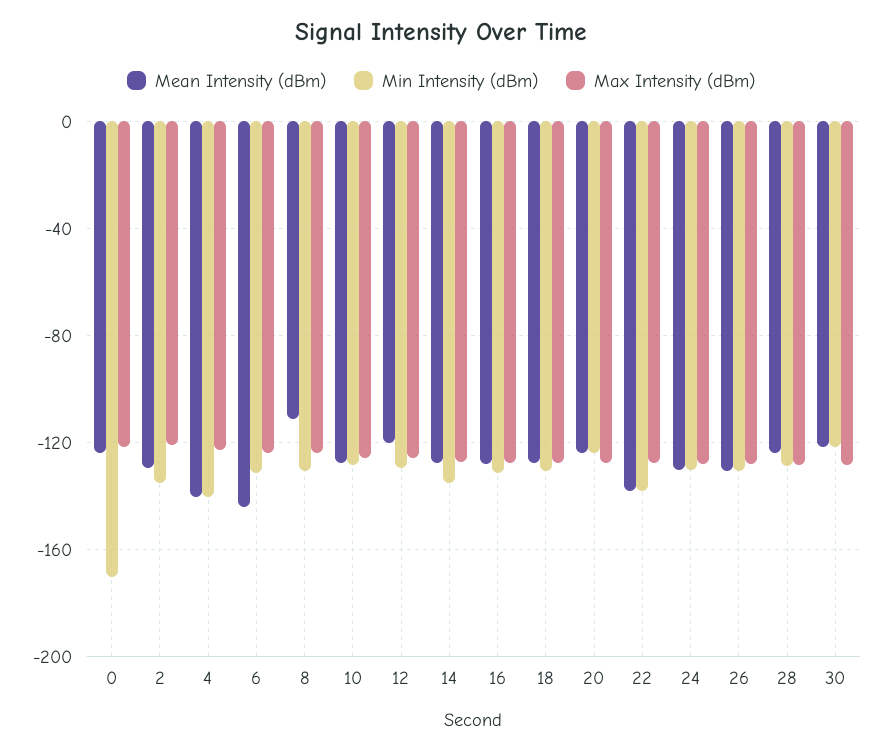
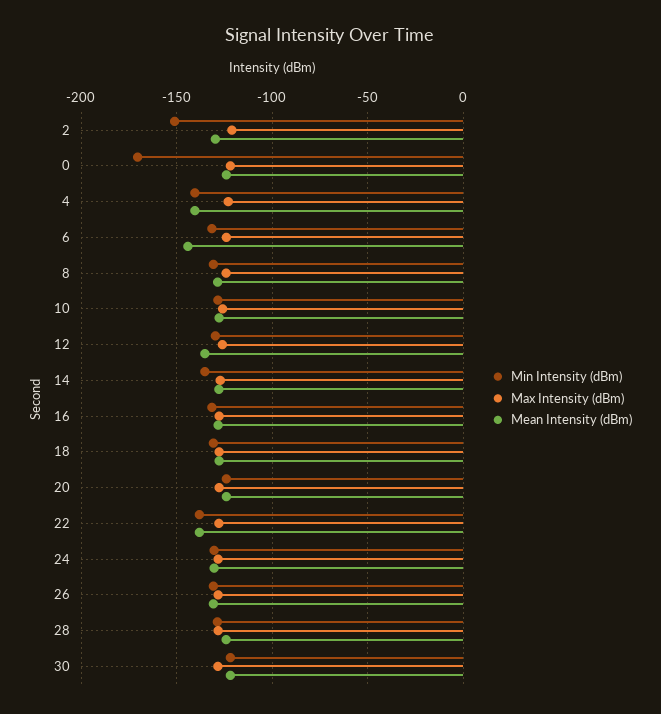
  {
    "Mean Intensity (dBm)": {
      "0": -125,
      "2": -130,
      "4": -140,
      "6": -145,
-     "8": -110,
+     "8": -130,
      "10": -130,
-     "12": -120,
+     "12": -135,
      "14": -130,
      "16": -130,
      "18": -130,
      "20": -125,
      "22": -140,
      "24": -130,
      "26": -130,
      "28": -125,
      "30": -120
    },
    "Min Intensity (dBm)": {
      "0": -170,
-     "2": -135,
+     "2": -150,
      "4": -140,
      "6": -130,
      "8": -130,
      "10": -130,
      "12": -130,
      "14": -135,
      "16": -130,
      "18": -130,
      "20": -125,
      "22": -140,
      "24": -130,
      "26": -130,
      "28": -130,
      "30": -120
    },
    "Max Intensity (dBm)": {
      "0": -120,
      "2": -120,
      "4": -125,
      "6": -125,
      "8": -125,
      "10": -125,
      "12": -125,
      "14": -125,
      "16": -130,
      "18": -130,
      "20": -130,
      "22": -130,
      "24": -130,
      "26": -130,
      "28": -130,
      "30": -130
    }
  }

